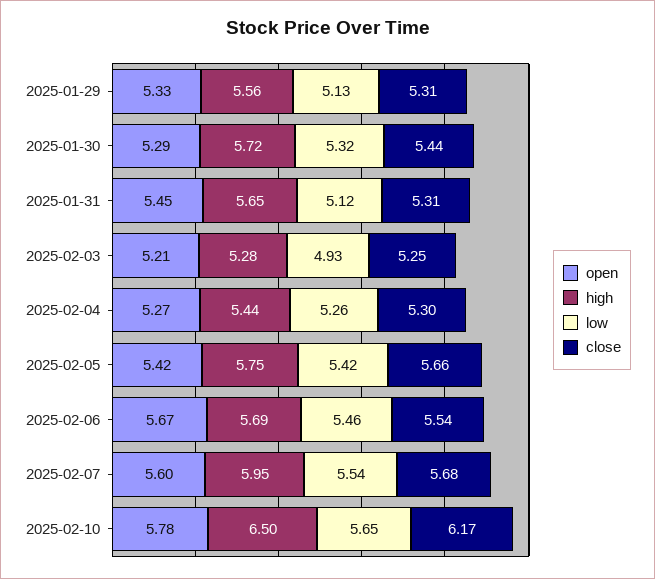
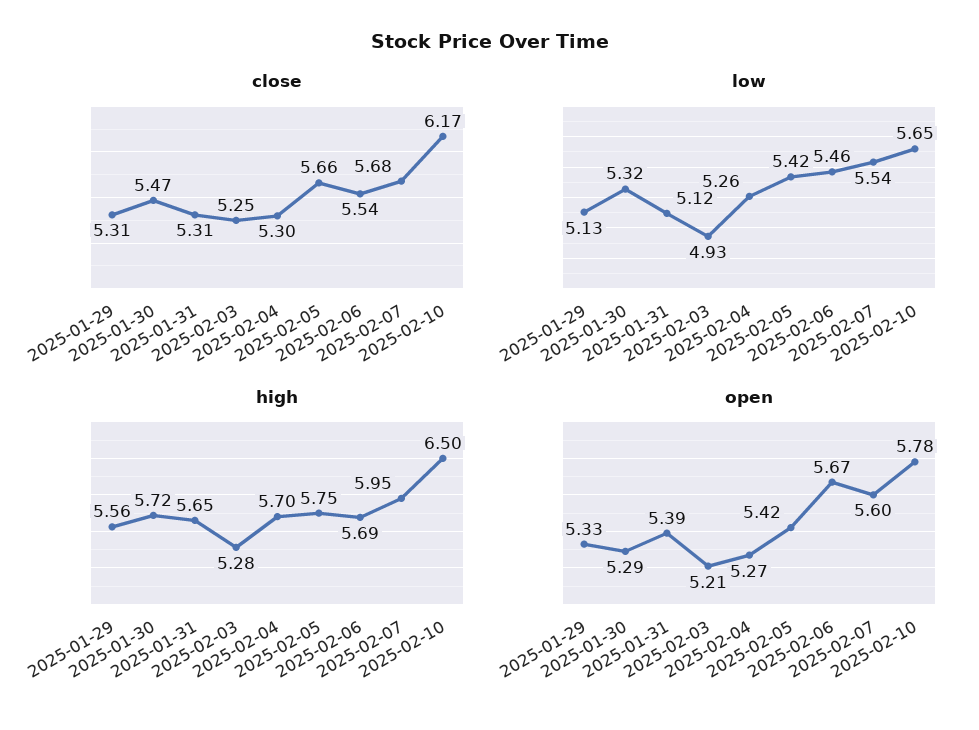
  {
    "open": {
      "2025-01-29": 5.33,
      "2025-01-30": 5.29,
-     "2025-01-31": 5.45,
+     "2025-01-31": 5.39,
      "2025-02-03": 5.21,
      "2025-02-04": 5.27,
      "2025-02-05": 5.42,
      "2025-02-06": 5.67,
      "2025-02-07": 5.6,
      "2025-02-10": 5.78
    },
    "high": {
      "2025-01-29": 5.56,
      "2025-01-30": 5.72,
      "2025-01-31": 5.65,
      "2025-02-03": 5.28,
-     "2025-02-04": 5.44,
+     "2025-02-04": 5.7,
      "2025-02-05": 5.75,
      "2025-02-06": 5.69,
      "2025-02-07": 5.95,
      "2025-02-10": 6.5
    },
    "low": {
      "2025-01-29": 5.13,
      "2025-01-30": 5.32,
      "2025-01-31": 5.12,
      "2025-02-03": 4.93,
      "2025-02-04": 5.26,
      "2025-02-05": 5.42,
      "2025-02-06": 5.46,
      "2025-02-07": 5.54,
      "2025-02-10": 5.65
    },
    "close": {
      "2025-01-29": 5.31,
-     "2025-01-30": 5.44,
+     "2025-01-30": 5.47,
      "2025-01-31": 5.31,
      "2025-02-03": 5.25,
      "2025-02-04": 5.3,
      "2025-02-05": 5.66,
      "2025-02-06": 5.54,
      "2025-02-07": 5.68,
      "2025-02-10": 6.17
    }
  }

